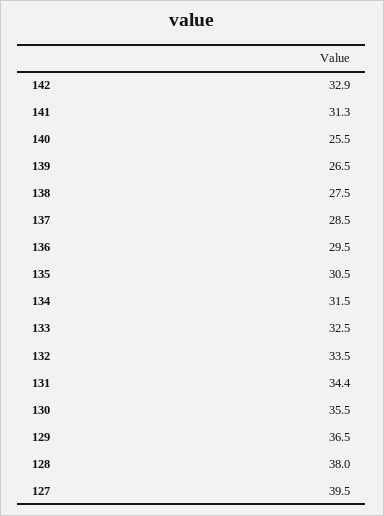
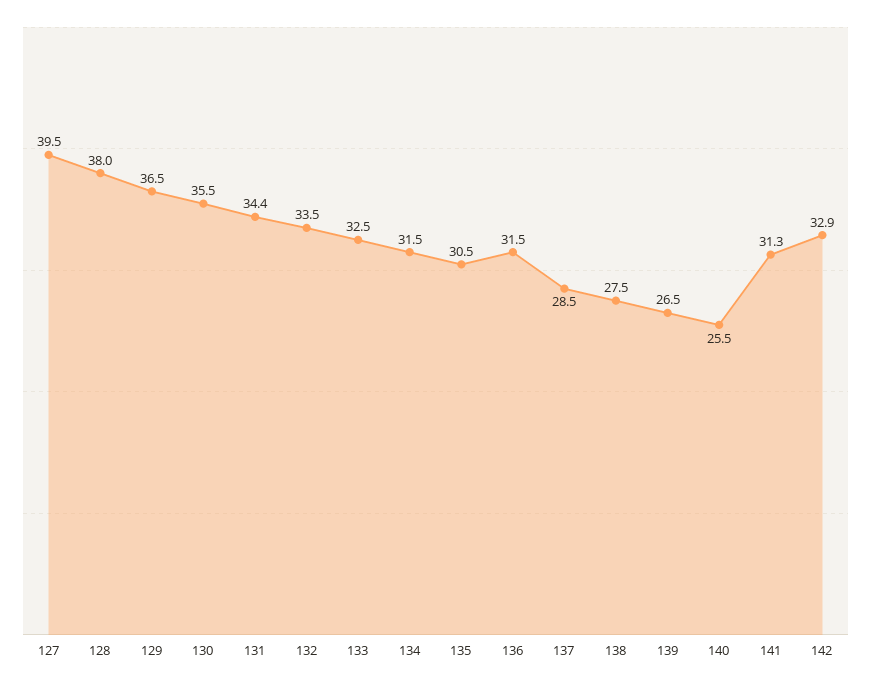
  {
    "142": 32.9,
    "141": 31.3,
    "140": 25.5,
    "139": 26.5,
    "138": 27.5,
    "137": 28.5,
-   "136": 29.5,
+   "136": 31.5,
    "135": 30.5,
    "134": 31.5,
    "133": 32.5,
    "132": 33.5,
    "131": 34.4,
    "130": 35.5,
    "129": 36.5,
    "128": 38,
    "127": 39.5
  }

